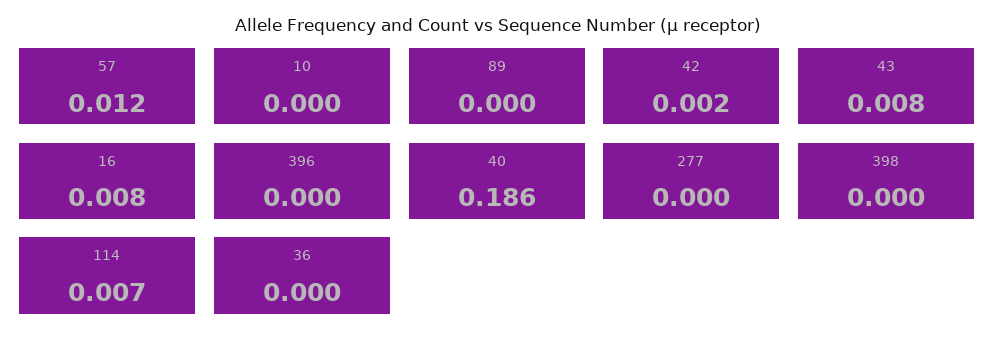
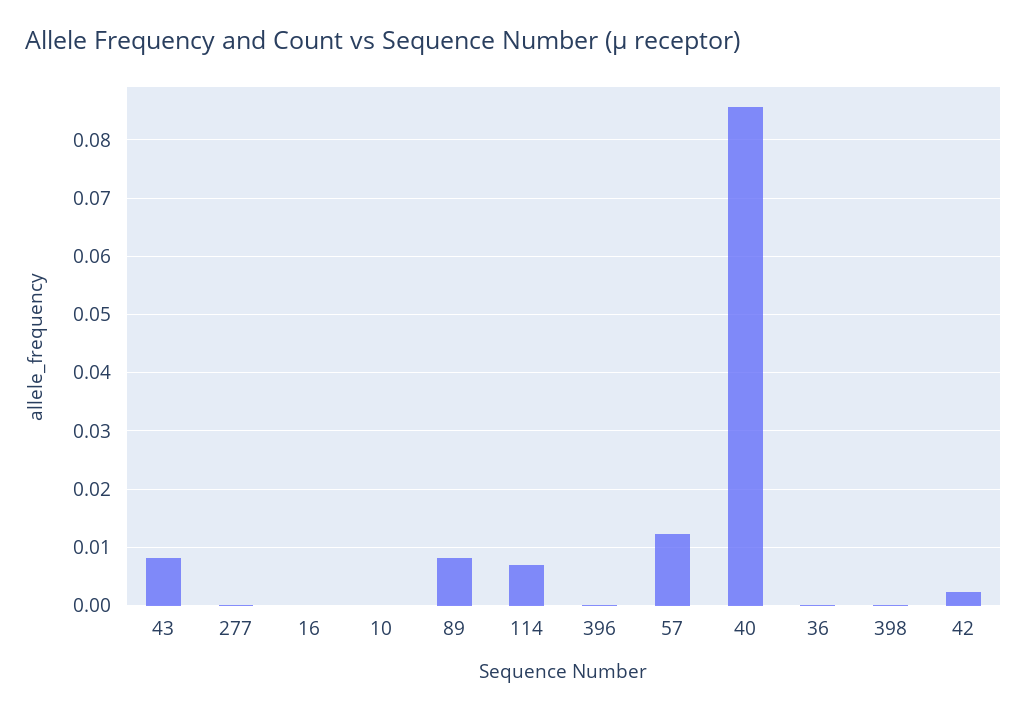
  {
    "57": 0.012,
    "10": 0,
-   "89": 0,
+   "89": 0.008,
    "42": 0.002,
    "43": 0.008,
-   "16": 0.008,
+   "16": 0,
    "396": 0,
-   "40": 0.186,
+   "40": 0.086,
    "277": 0,
    "398": 0,
    "114": 0.007,
    "36": 0
  }

